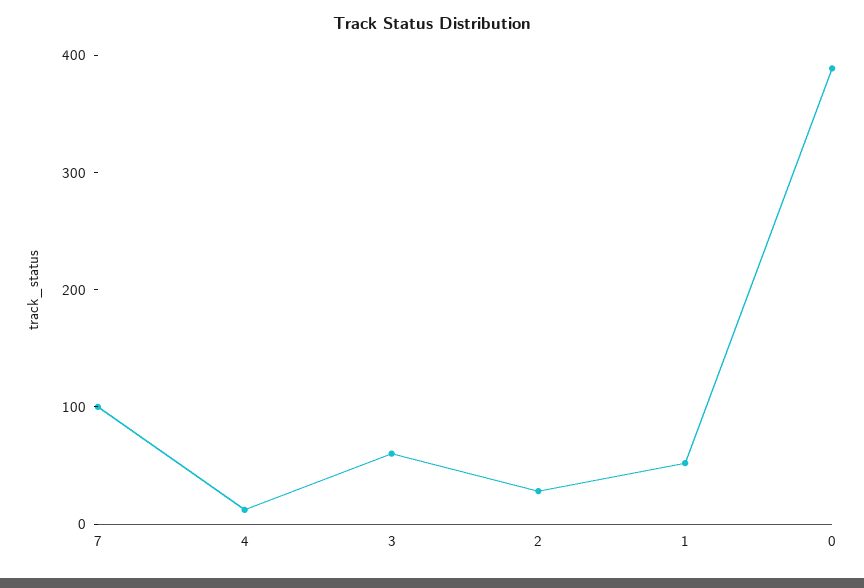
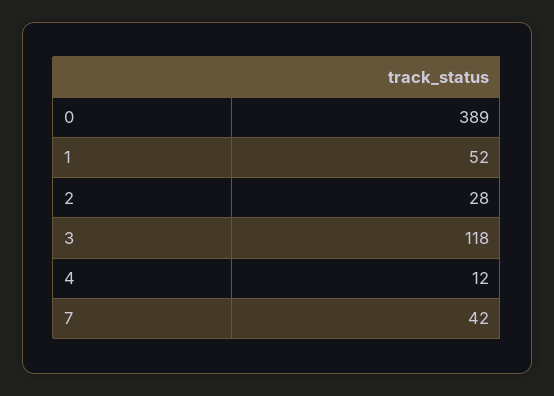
  {
-   "7": 100,
+   "7": 42,
    "4": 12,
-   "3": 60,
+   "3": 118,
    "2": 28,
    "1": 52,
    "0": 389
  }

